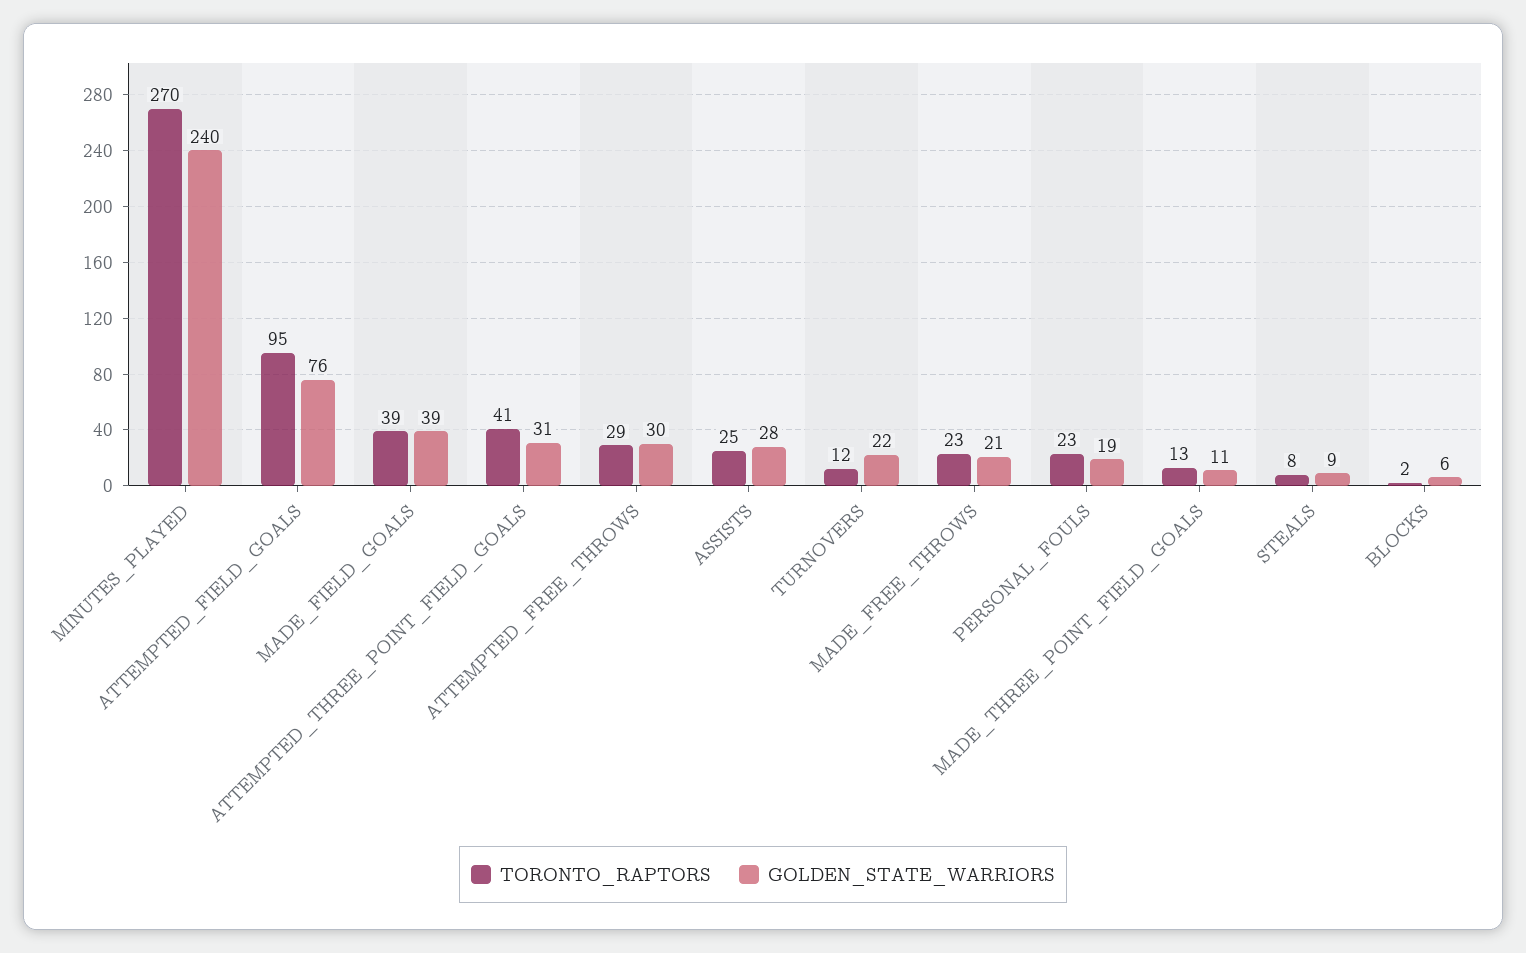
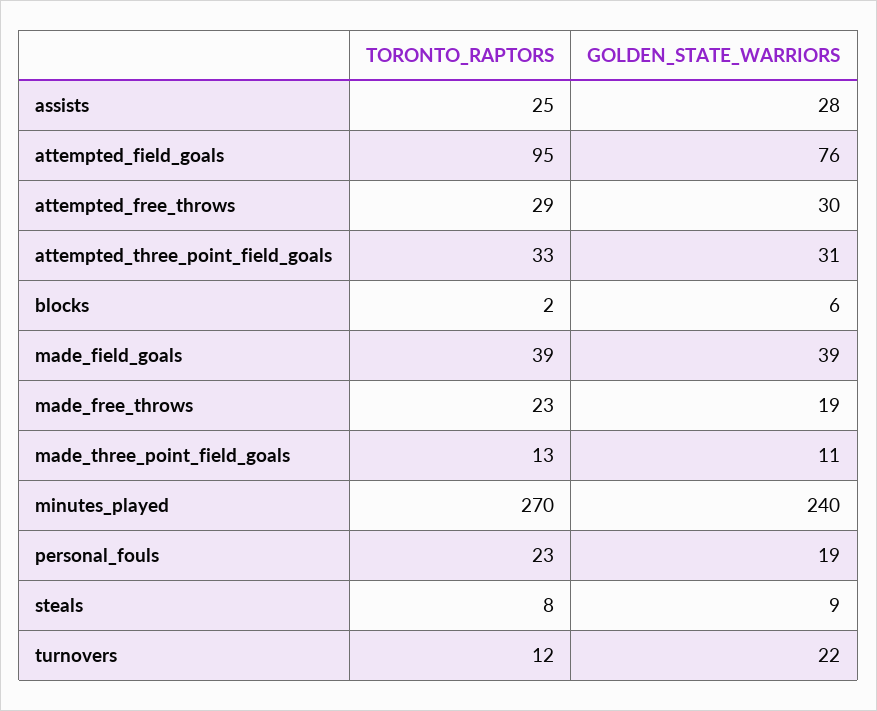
  {
    "TORONTO_RAPTORS": {
      "MINUTES_PLAYED": 270,
      "ATTEMPTED_FIELD_GOALS": 95,
      "MADE_FIELD_GOALS": 39,
-     "ATTEMPTED_THREE_POINT_FIELD_GOALS": 41,
+     "ATTEMPTED_THREE_POINT_FIELD_GOALS": 33,
      "ATTEMPTED_FREE_THROWS": 29,
      "ASSISTS": 25,
      "TURNOVERS": 12,
      "MADE_FREE_THROWS": 23,
      "PERSONAL_FOULS": 23,
      "MADE_THREE_POINT_FIELD_GOALS": 13,
      "STEALS": 8,
      "BLOCKS": 2
    },
    "GOLDEN_STATE_WARRIORS": {
      "MINUTES_PLAYED": 240,
      "ATTEMPTED_FIELD_GOALS": 76,
      "MADE_FIELD_GOALS": 39,
      "ATTEMPTED_THREE_POINT_FIELD_GOALS": 31,
      "ATTEMPTED_FREE_THROWS": 30,
      "ASSISTS": 28,
      "TURNOVERS": 22,
-     "MADE_FREE_THROWS": 21,
+     "MADE_FREE_THROWS": 19,
      "PERSONAL_FOULS": 19,
      "MADE_THREE_POINT_FIELD_GOALS": 11,
      "STEALS": 9,
      "BLOCKS": 6
    }
  }

